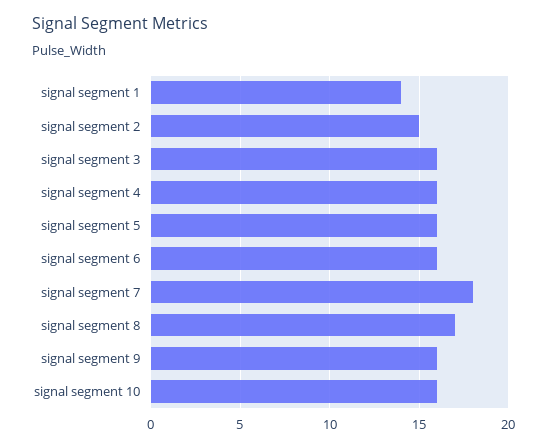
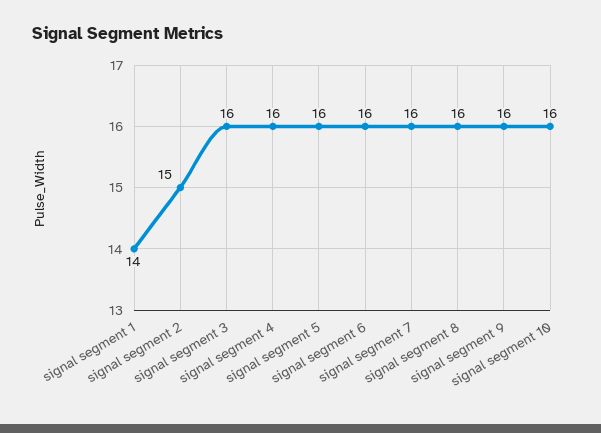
  {
    "signal segment 1": 14,
    "signal segment 2": 15,
    "signal segment 3": 16,
    "signal segment 4": 16,
    "signal segment 5": 16,
    "signal segment 6": 16,
-   "signal segment 7": 18,
+   "signal segment 7": 16,
-   "signal segment 8": 17,
+   "signal segment 8": 16,
    "signal segment 9": 16,
    "signal segment 10": 16
  }

